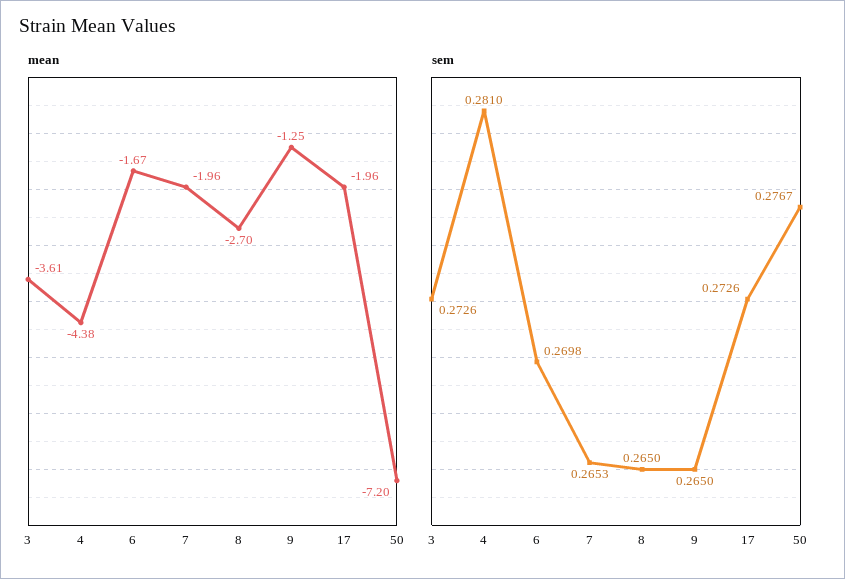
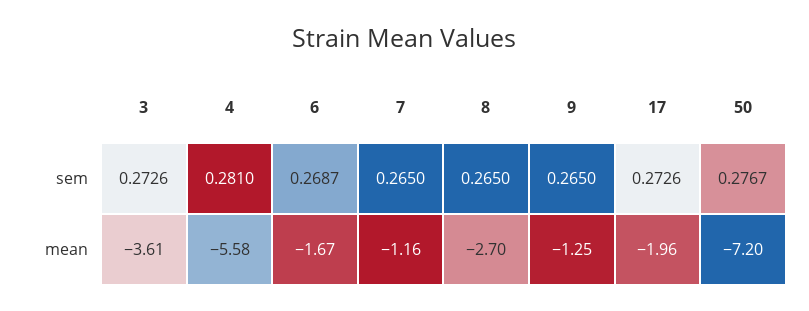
  {
    "mean": {
      "3": -3.61,
-     "4": -4.38,
+     "4": -5.58,
      "6": -1.67,
-     "7": -1.96,
+     "7": -1.16,
      "8": -2.7,
      "9": -1.25,
      "17": -1.96,
      "50": -7.2
    },
    "sem": {
      "3": 0.2726,
      "4": 0.281,
-     "6": 0.2698,
+     "6": 0.2687,
-     "7": 0.2653,
+     "7": 0.265,
      "8": 0.265,
      "9": 0.265,
      "17": 0.2726,
      "50": 0.2767
    }
  }

